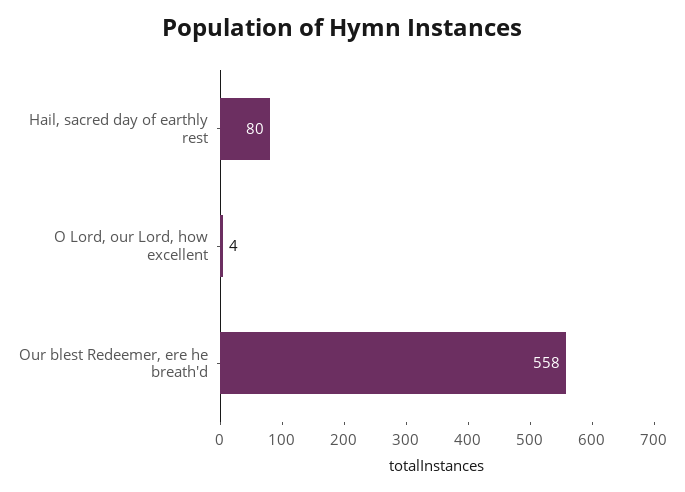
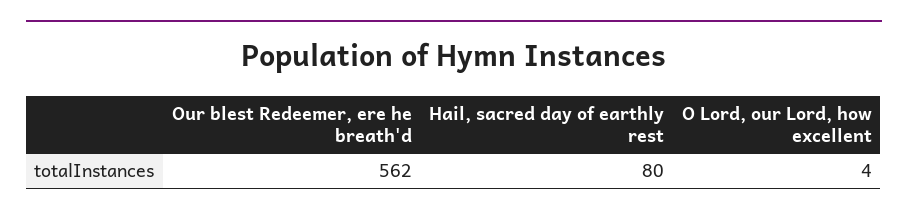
  {
    "Hail, sacred day of earthly rest": 80,
    "O Lord, our Lord, how excellent": 4,
-   "Our blest Redeemer, ere he breath'd": 558
+   "Our blest Redeemer, ere he breath'd": 562
  }

